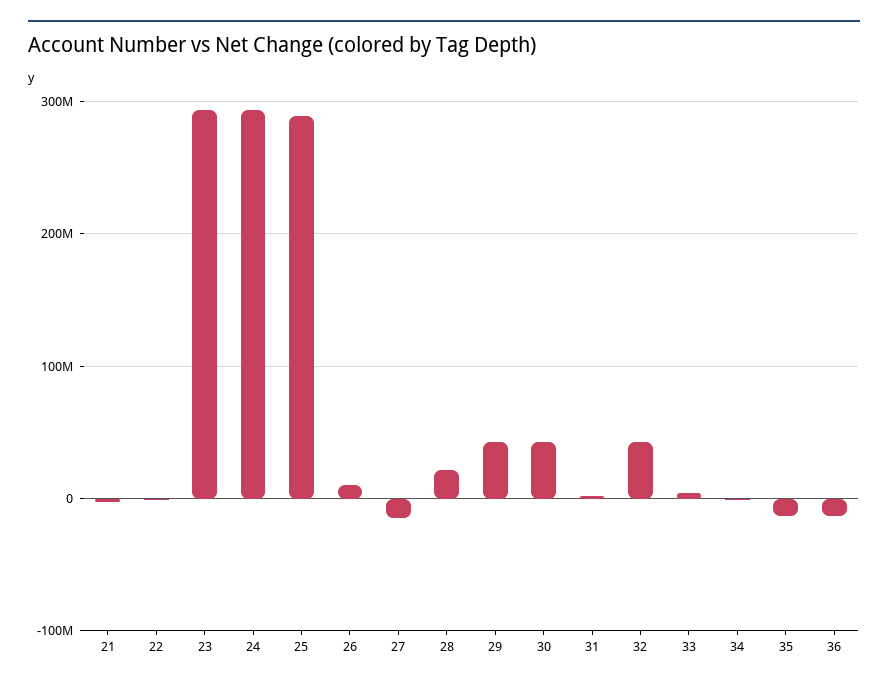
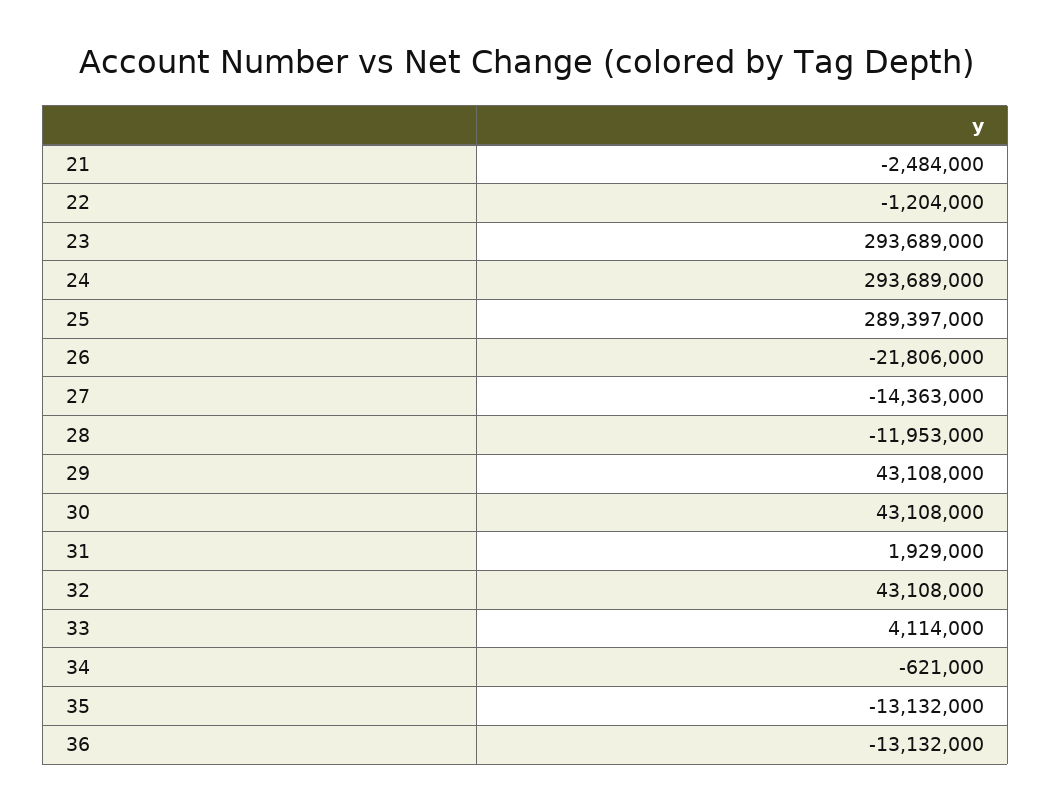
  {
    "21": -2484000,
    "22": -1204000,
    "23": 293689000,
    "24": 293689000,
    "25": 289397000,
-   "26": 10000000,
+   "26": -21806000,
    "27": -14363000,
-   "28": 20000000,
+   "28": -11953000,
    "29": 43108000,
    "30": 43108000,
    "31": 1929000,
    "32": 43108000,
    "33": 4114000,
    "34": -621000,
    "35": -13132000,
    "36": -13132000
  }

